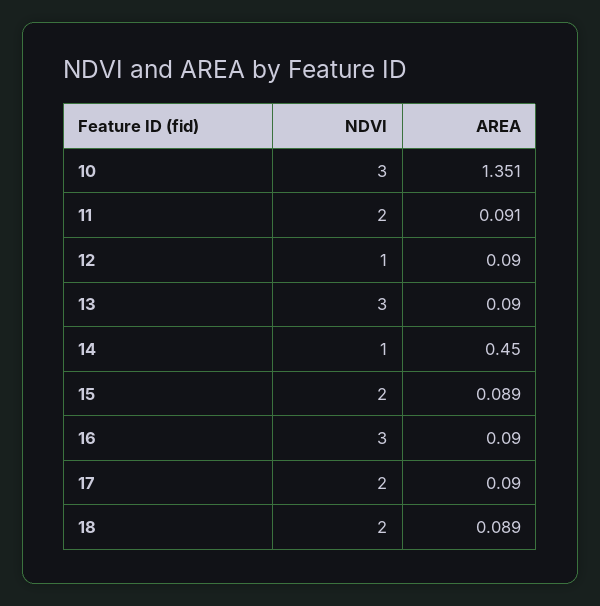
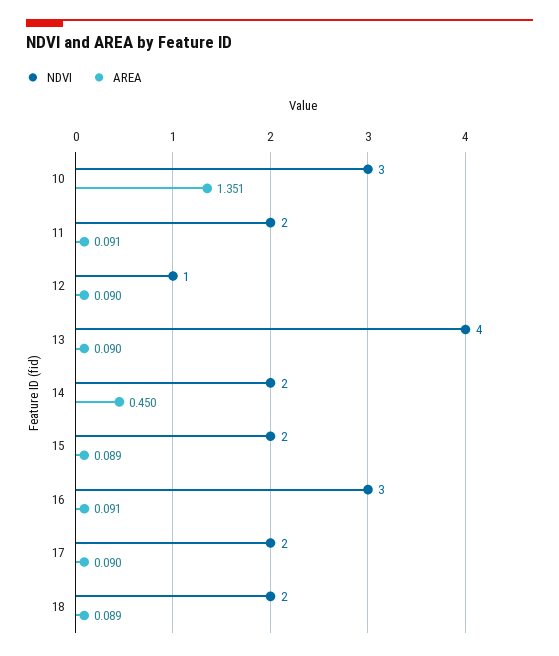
  {
    "NDVI": {
      "10": 3,
      "11": 2,
      "12": 1,
-     "13": 3,
+     "13": 4,
-     "14": 1,
+     "14": 2,
      "15": 2,
      "16": 3,
      "17": 2,
      "18": 2
    },
    "AREA": {
      "10": 1.351,
      "11": 0.091,
      "12": 0.09,
      "13": 0.09,
      "14": 0.45,
      "15": 0.089,
-     "16": 0.09,
+     "16": 0.091,
      "17": 0.09,
      "18": 0.089
    }
  }

